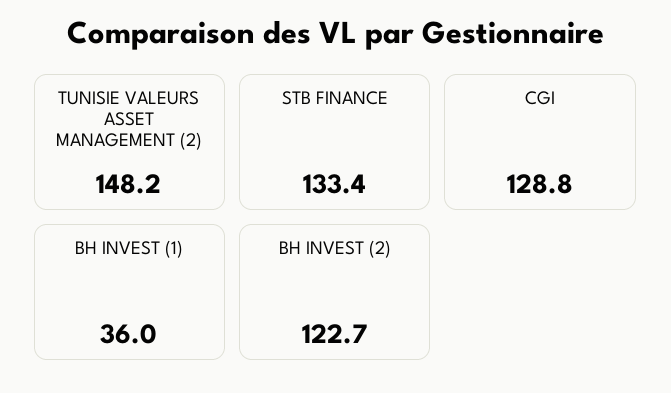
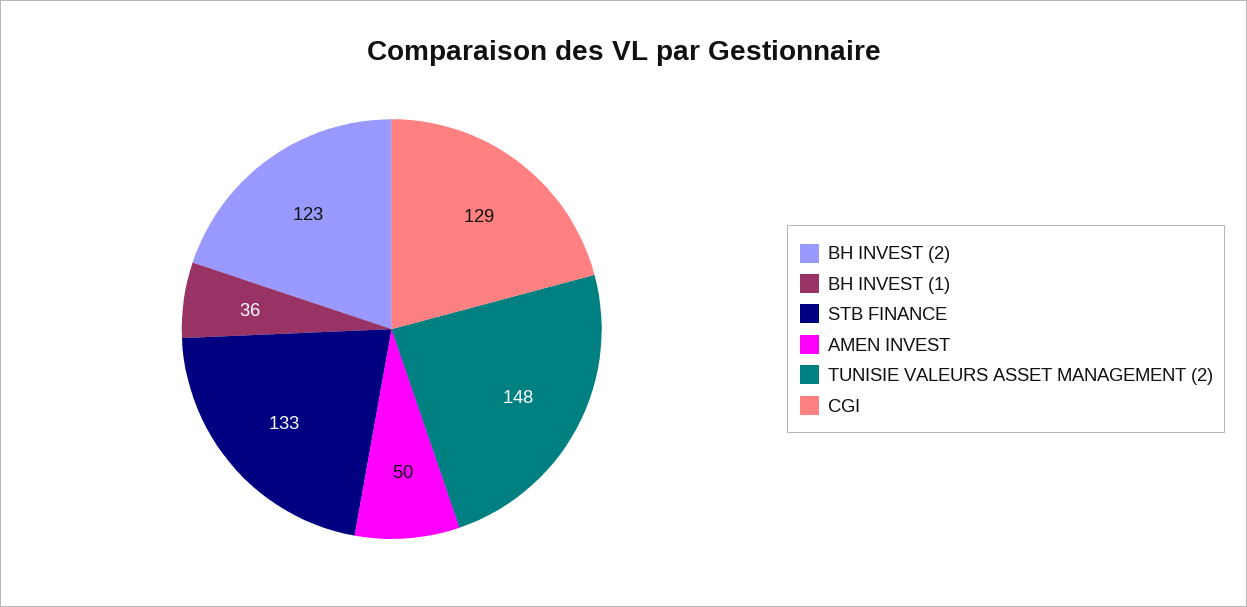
  {
    "TUNISIE VALEURS ASSET MANAGEMENT (2)": 148.2,
    "STB FINANCE": 133.4,
    "CGI": 128.8,
    "BH INVEST (1)": 36,
-   "BH INVEST (2)": 122.7
+   "BH INVEST (2)": 122.7,
+   "AMEN INVEST": 50
  }

